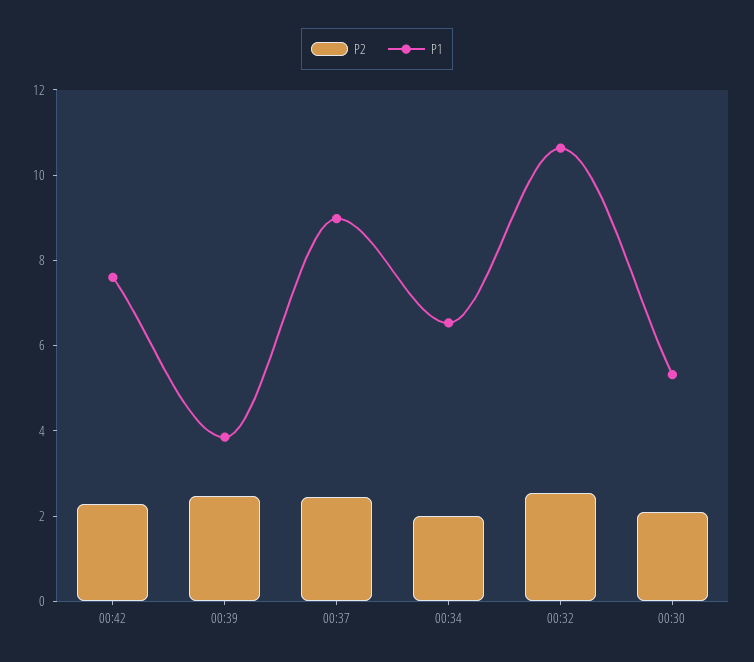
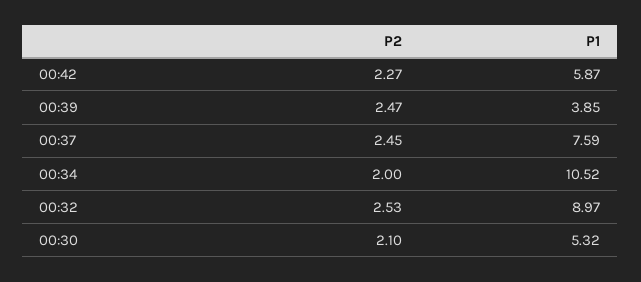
  {
    "P2": {
      "00:42": 2.27,
      "00:39": 2.47,
      "00:37": 2.45,
      "00:34": 2,
      "00:32": 2.53,
      "00:30": 2.1
    },
    "P1": {
-     "00:42": 7.5,
+     "00:42": 5.87,
      "00:39": 3.85,
-     "00:37": 9,
+     "00:37": 7.59,
-     "00:34": 6.5,
+     "00:34": 10.52,
-     "00:32": 10.5,
+     "00:32": 8.97,
      "00:30": 5.32
    }
  }

